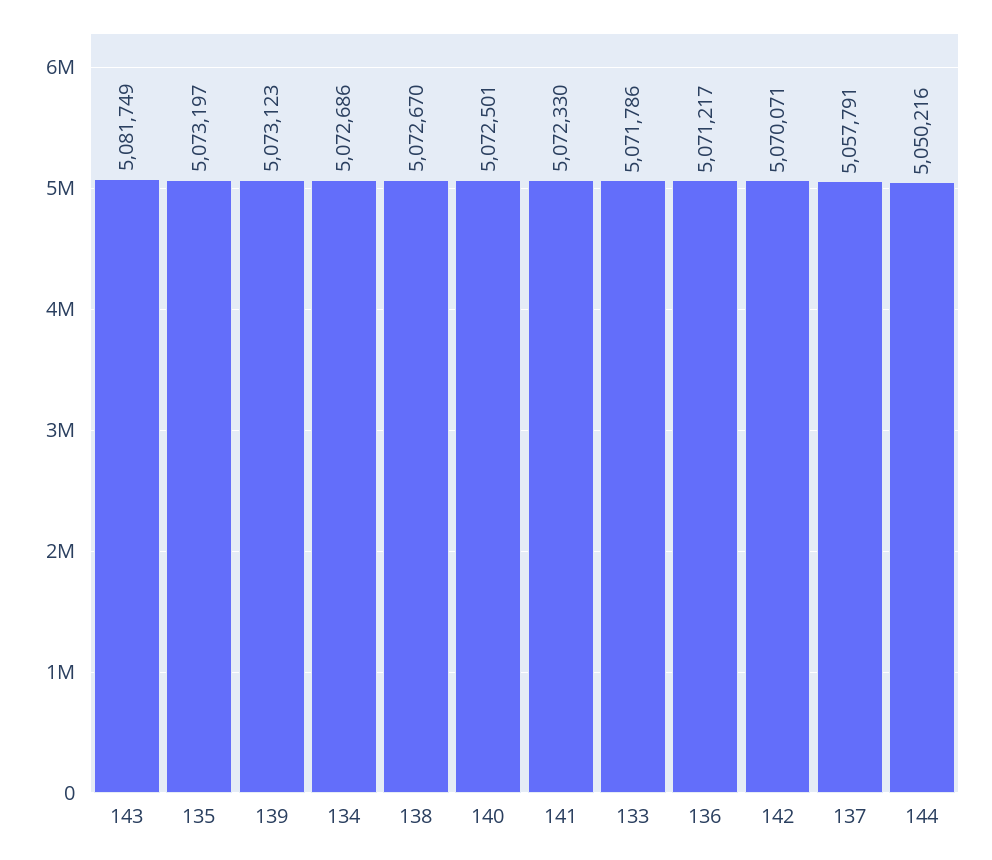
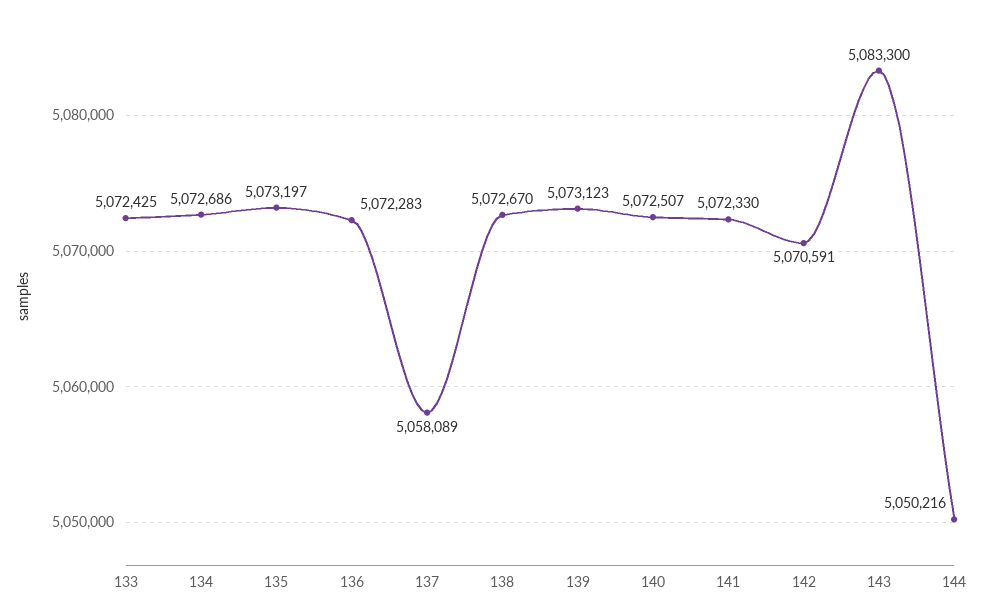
  {
-   "143": 5081749,
+   "143": 5083300,
    "135": 5073197,
    "139": 5073123,
    "134": 5072686,
    "138": 5072670,
-   "140": 5072501,
+   "140": 5072507,
    "141": 5072330,
-   "133": 5071786,
+   "133": 5072425,
-   "136": 5071217,
+   "136": 5072283,
-   "142": 5070071,
+   "142": 5070591,
-   "137": 5057791,
+   "137": 5058089,
    "144": 5050216
  }

